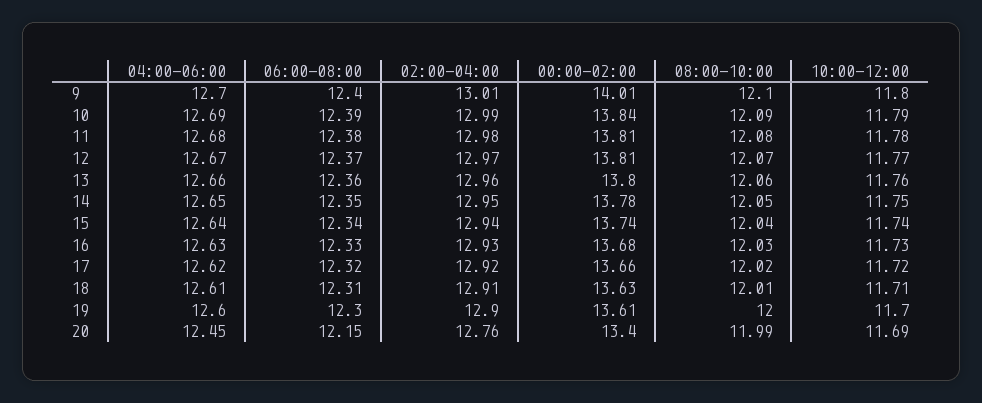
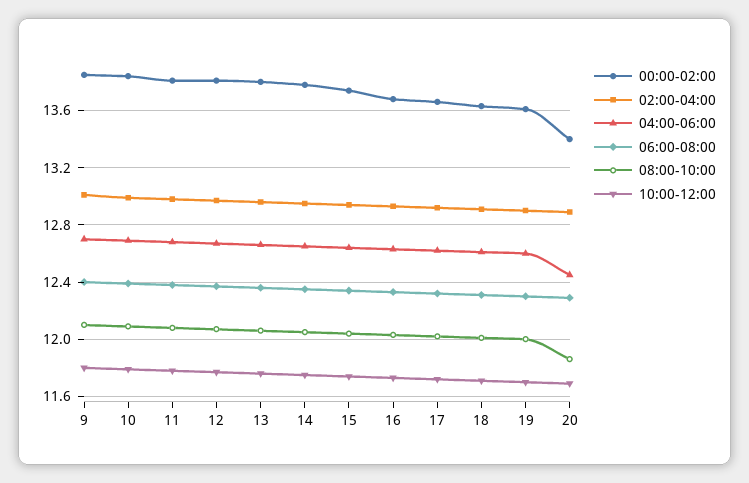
  {
    "04:00-06:00": {
      "9": 12.7,
      "10": 12.69,
      "11": 12.68,
      "12": 12.67,
      "13": 12.66,
      "14": 12.65,
      "15": 12.64,
      "16": 12.63,
      "17": 12.62,
      "18": 12.61,
      "19": 12.6,
      "20": 12.45
    },
    "06:00-08:00": {
      "9": 12.4,
      "10": 12.39,
      "11": 12.38,
      "12": 12.37,
      "13": 12.36,
      "14": 12.35,
      "15": 12.34,
      "16": 12.33,
      "17": 12.32,
      "18": 12.31,
      "19": 12.3,
-     "20": 12.15
+     "20": 12.3
    },
    "02:00-04:00": {
      "9": 13.01,
      "10": 12.99,
      "11": 12.98,
      "12": 12.97,
      "13": 12.96,
      "14": 12.95,
      "15": 12.94,
      "16": 12.93,
      "17": 12.92,
      "18": 12.91,
      "19": 12.9,
-     "20": 12.76
+     "20": 12.9
    },
    "00:00-02:00": {
-     "9": 14.01,
+     "9": 13.85,
      "10": 13.84,
      "11": 13.81,
      "12": 13.81,
      "13": 13.8,
      "14": 13.78,
      "15": 13.74,
      "16": 13.68,
      "17": 13.66,
      "18": 13.63,
      "19": 13.61,
      "20": 13.4
    },
    "08:00-10:00": {
      "9": 12.1,
      "10": 12.09,
      "11": 12.08,
      "12": 12.07,
      "13": 12.06,
      "14": 12.05,
      "15": 12.04,
      "16": 12.03,
      "17": 12.02,
      "18": 12.01,
      "19": 12,
-     "20": 11.99
+     "20": 11.85
    },
    "10:00-12:00": {
      "9": 11.8,
      "10": 11.79,
      "11": 11.78,
      "12": 11.77,
      "13": 11.76,
      "14": 11.75,
      "15": 11.74,
      "16": 11.73,
      "17": 11.72,
      "18": 11.71,
      "19": 11.7,
      "20": 11.69
    }
  }

